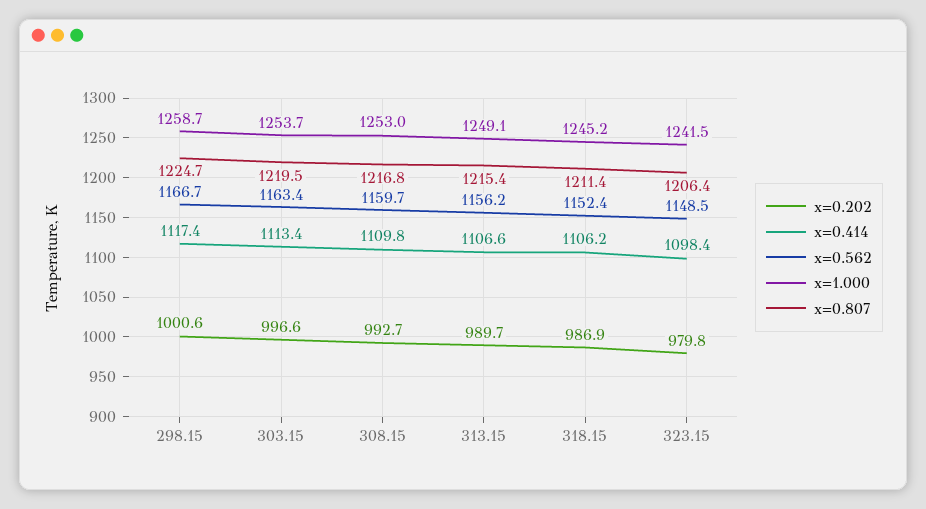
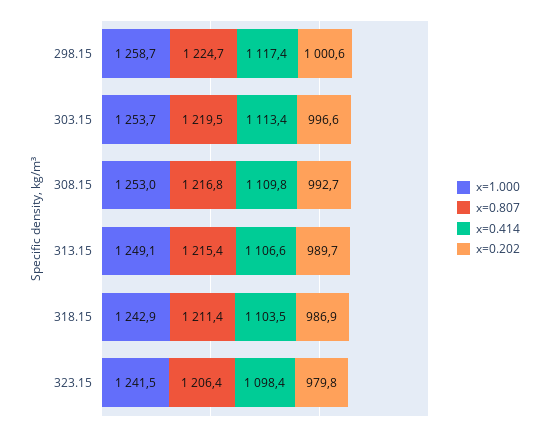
  {
    "x=0.202": {
      "298.15": 1000.6,
      "303.15": 996.6,
      "308.15": 992.7,
      "313.15": 989.7,
      "318.15": 986.9,
      "323.15": 979.8
    },
    "x=0.414": {
      "298.15": 1117.4,
      "303.15": 1113.4,
      "308.15": 1109.8,
      "313.15": 1106.6,
-     "318.15": 1106.2,
+     "318.15": 1103.5,
      "323.15": 1098.4
    },
-   "x=0.562": {
-     "298.15": 1166.7,
-     "303.15": 1163.4,
-     "308.15": 1159.7,
-     "313.15": 1156.2,
-     "318.15": 1152.4,
-     "323.15": 1148.5
-   },
    "x=1.000": {
      "298.15": 1258.7,
      "303.15": 1253.7,
      "308.15": 1253,
      "313.15": 1249.1,
-     "318.15": 1245.2,
+     "318.15": 1242.9,
      "323.15": 1241.5
    },
    "x=0.807": {
      "298.15": 1224.7,
      "303.15": 1219.5,
      "308.15": 1216.8,
      "313.15": 1215.4,
      "318.15": 1211.4,
      "323.15": 1206.4
    }
  }

